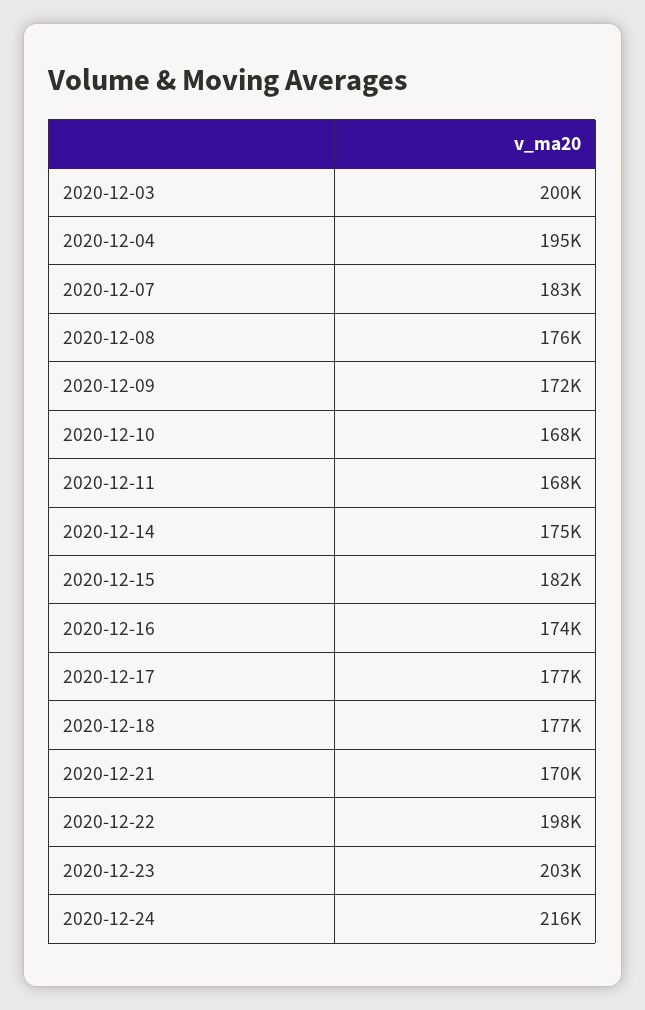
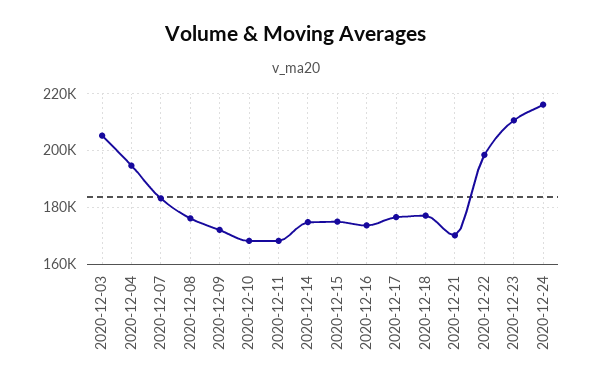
  {
-   "2020-12-03": 200000,
+   "2020-12-03": 205000,
    "2020-12-04": 195000,
    "2020-12-07": 183000,
    "2020-12-08": 176000,
    "2020-12-09": 172000,
    "2020-12-10": 168000,
    "2020-12-11": 168000,
    "2020-12-14": 175000,
-   "2020-12-15": 182000,
+   "2020-12-15": 175000,
    "2020-12-16": 174000,
    "2020-12-17": 177000,
    "2020-12-18": 177000,
    "2020-12-21": 170000,
    "2020-12-22": 198000,
-   "2020-12-23": 203000,
+   "2020-12-23": 210000,
    "2020-12-24": 216000
  }

